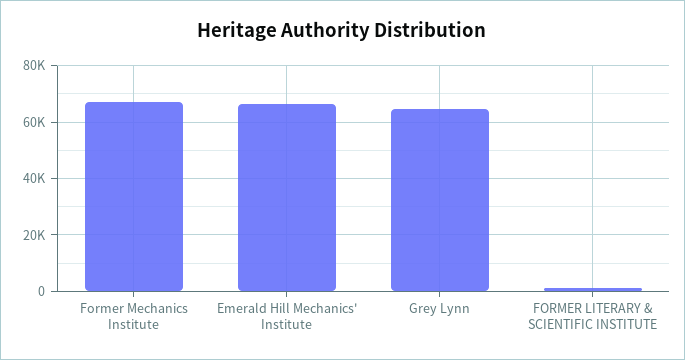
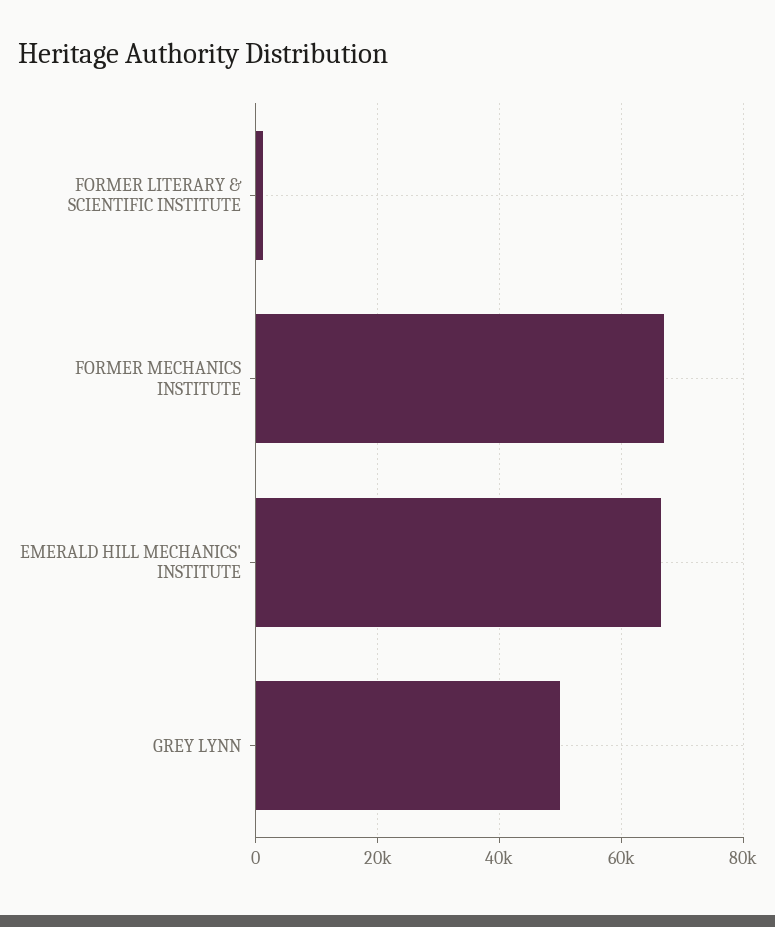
  {
    "Former Mechanics Institute": 66000,
    "Emerald Hill Mechanics' Institute": 66000,
-   "Grey Lynn": 65000,
+   "Grey Lynn": 50000,
    "FORMER LITERARY & SCIENTIFIC INSTITUTE": 2000
  }

